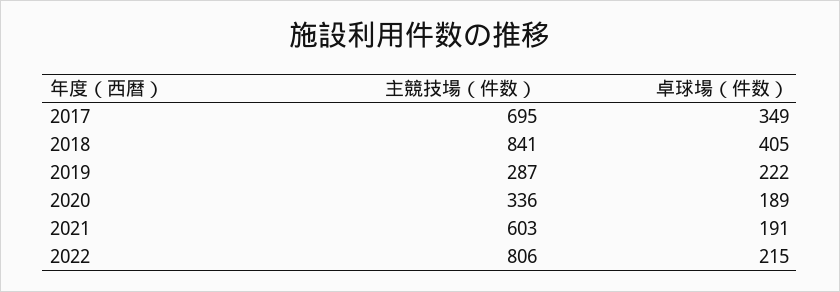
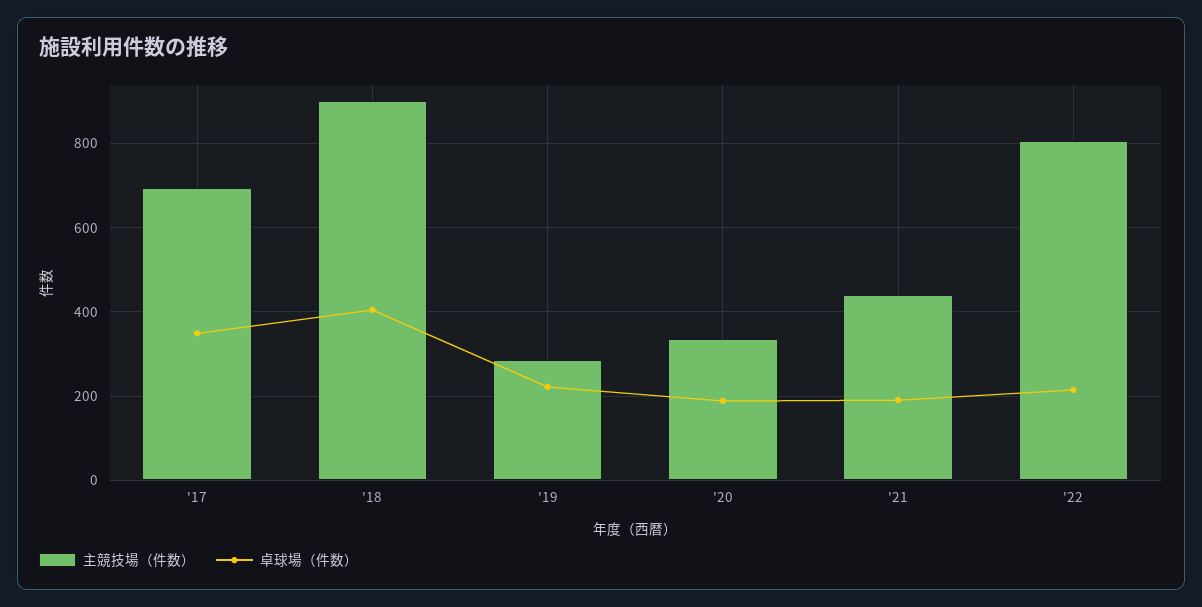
  {
    "主競技場（件数）": {
      "2017": 695,
-     "2018": 841,
+     "2018": 900,
      "2019": 287,
      "2020": 336,
-     "2021": 603,
+     "2021": 440,
      "2022": 806
    },
    "卓球場（件数）": {
      "2017": 349,
      "2018": 405,
      "2019": 222,
      "2020": 189,
      "2021": 191,
      "2022": 215
    }
  }

